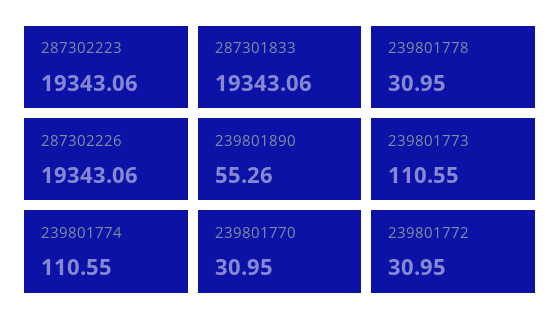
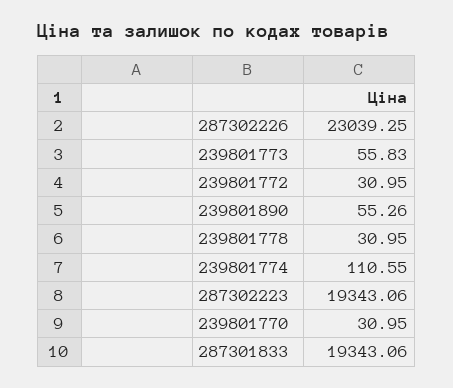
  {
    "287302223": 19343.06,
    "287301833": 19343.06,
    "239801778": 30.95,
-   "287302226": 19343.06,
+   "287302226": 23039.25,
    "239801890": 55.26,
-   "239801773": 110.55,
+   "239801773": 55.83,
    "239801774": 110.55,
    "239801770": 30.95,
    "239801772": 30.95
  }

